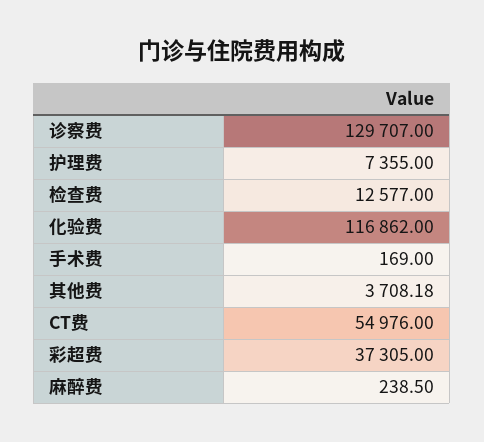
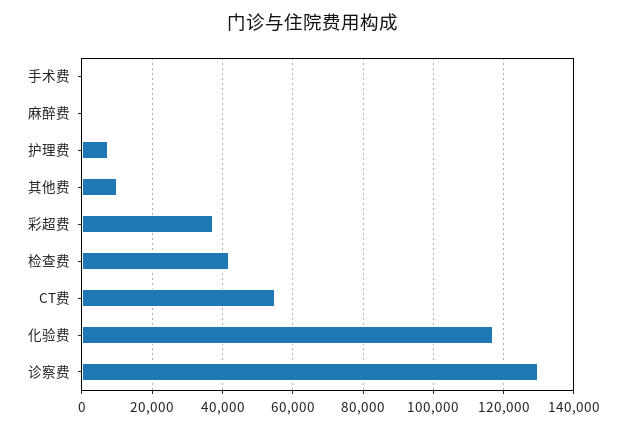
  {
    "诊察费": 129707,
    "护理费": 7355,
-   "检查费": 12577,
+   "检查费": 42000,
    "化验费": 116862,
    "手术费": 169,
-   "其他费": 3708.18,
+   "其他费": 10000,
    "CT费": 54976,
    "彩超费": 37305,
    "麻醉费": 238.5
  }

